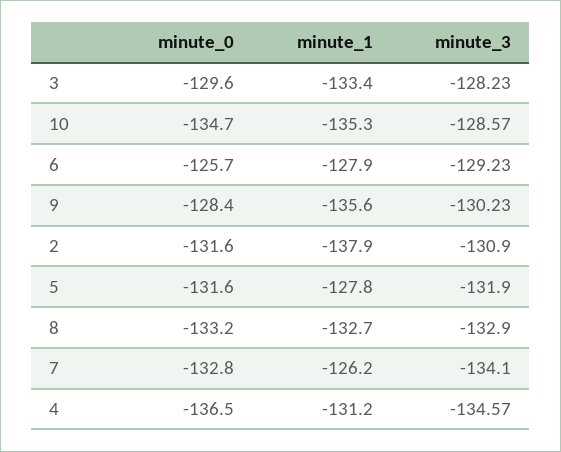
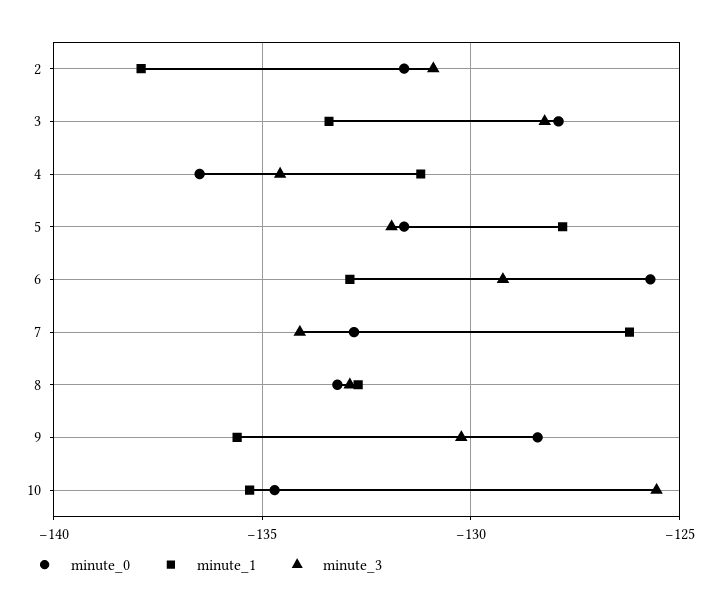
  {
    "minute_0": {
-     "3": -129.6,
+     "3": -128,
      "10": -134.7,
      "6": -125.7,
      "9": -128.4,
      "2": -131.6,
      "5": -131.6,
      "8": -133.2,
      "7": -132.8,
      "4": -136.5
    },
    "minute_1": {
      "3": -133.4,
      "10": -135.3,
-     "6": -127.9,
+     "6": -133,
      "9": -135.6,
      "2": -137.9,
      "5": -127.8,
      "8": -132.7,
      "7": -126.2,
      "4": -131.2
    },
    "minute_3": {
      "3": -128.23,
-     "10": -128.57,
+     "10": -125.5,
      "6": -129.23,
      "9": -130.23,
      "2": -130.9,
      "5": -131.9,
      "8": -132.9,
      "7": -134.1,
      "4": -134.57
    }
  }

